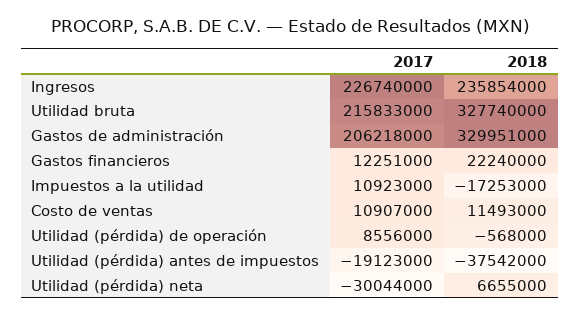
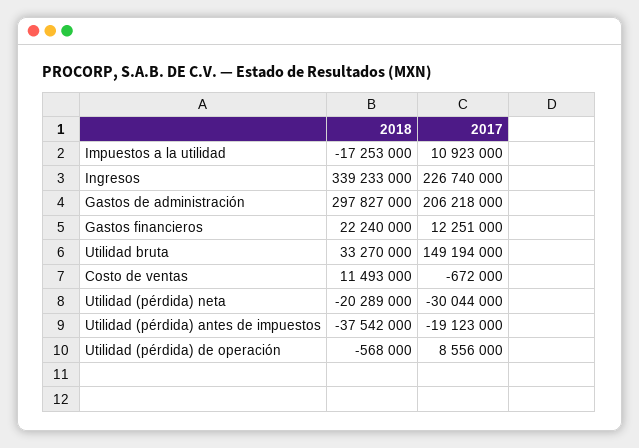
  {
    "2017": {
      "Ingresos": 226740000,
-     "Utilidad bruta": 215833000,
+     "Utilidad bruta": 149194000,
      "Gastos de administración": 206218000,
      "Gastos financieros": 12251000,
      "Impuestos a la utilidad": 10923000,
-     "Costo de ventas": 10907000,
+     "Costo de ventas": -672000,
      "Utilidad (pérdida) de operación": 8556000,
      "Utilidad (pérdida) antes de impuestos": -19123000,
      "Utilidad (pérdida) neta": -30044000
    },
    "2018": {
-     "Ingresos": 235854000,
+     "Ingresos": 339233000,
-     "Utilidad bruta": 327740000,
+     "Utilidad bruta": 33270000,
-     "Gastos de administración": 329951000,
+     "Gastos de administración": 297827000,
      "Gastos financieros": 22240000,
      "Impuestos a la utilidad": -17253000,
      "Costo de ventas": 11493000,
      "Utilidad (pérdida) de operación": -568000,
      "Utilidad (pérdida) antes de impuestos": -37542000,
-     "Utilidad (pérdida) neta": 6655000
+     "Utilidad (pérdida) neta": -20289000
    }
  }

